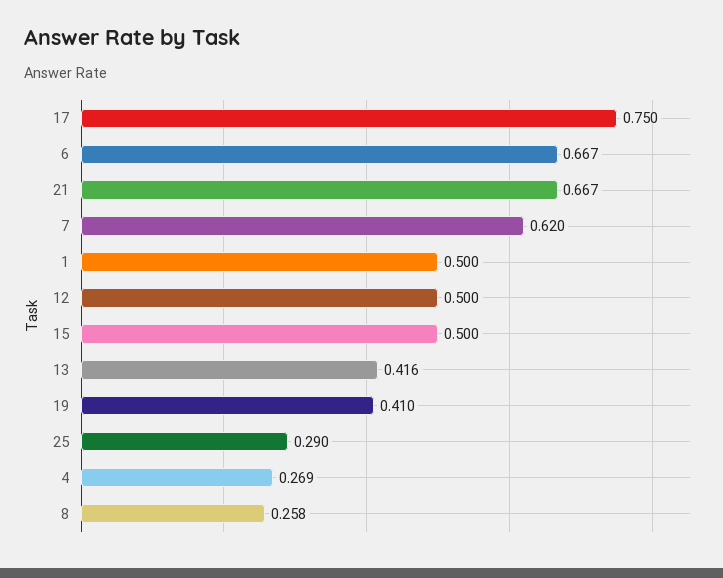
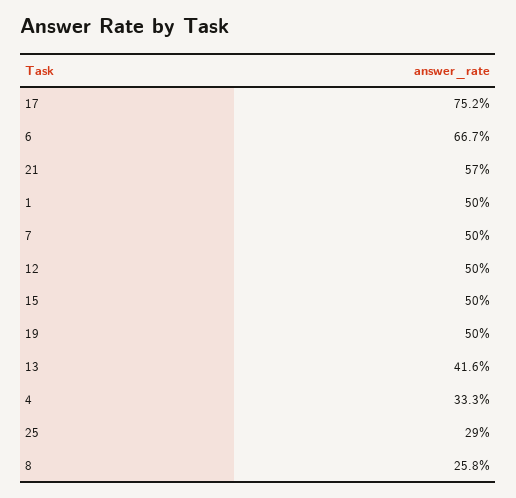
  {
-   "17": 0.75,
+   "17": 0.752,
    "6": 0.667,
-   "21": 0.667,
+   "21": 0.57,
-   "7": 0.62,
+   "7": 0.5,
    "1": 0.5,
    "12": 0.5,
    "15": 0.5,
    "13": 0.416,
-   "19": 0.41,
+   "19": 0.5,
    "25": 0.29,
-   "4": 0.269,
+   "4": 0.333,
    "8": 0.258
  }

